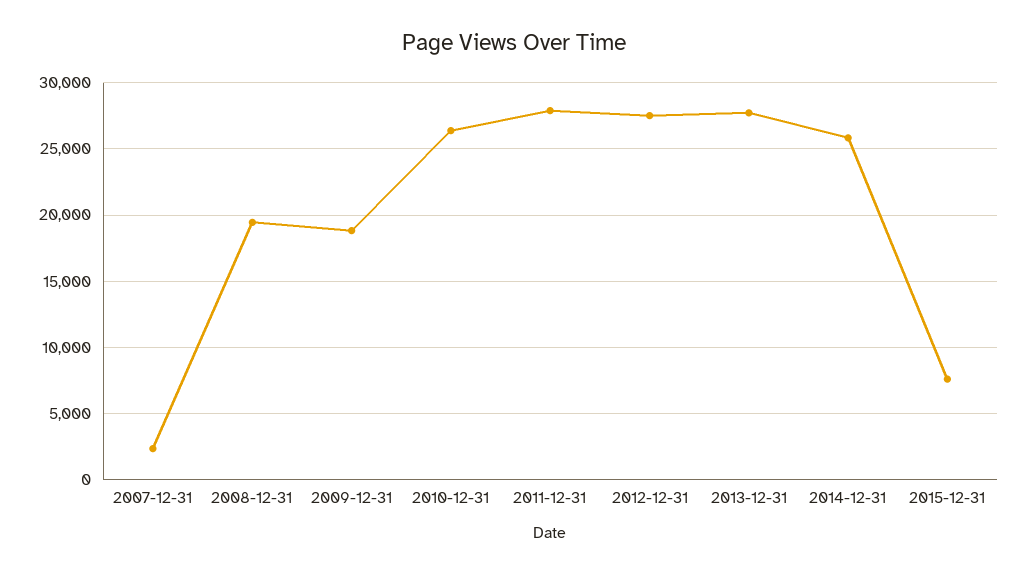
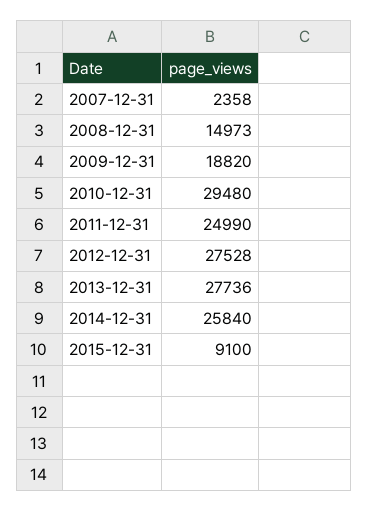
  {
    "2007-12-31": 2358,
-   "2008-12-31": 19500,
+   "2008-12-31": 14973,
    "2009-12-31": 18820,
-   "2010-12-31": 26500,
+   "2010-12-31": 29480,
-   "2011-12-31": 28000,
+   "2011-12-31": 24990,
    "2012-12-31": 27528,
    "2013-12-31": 27736,
    "2014-12-31": 25840,
-   "2015-12-31": 7500
+   "2015-12-31": 9100
  }

